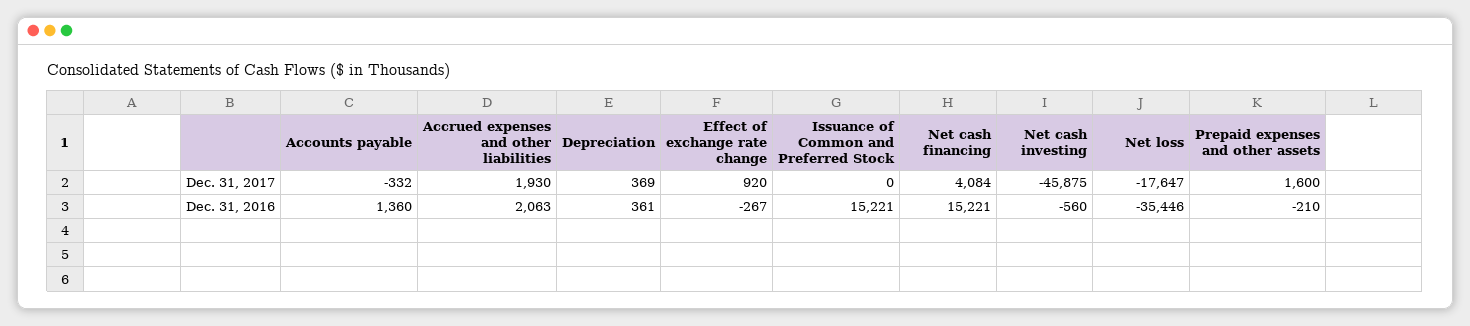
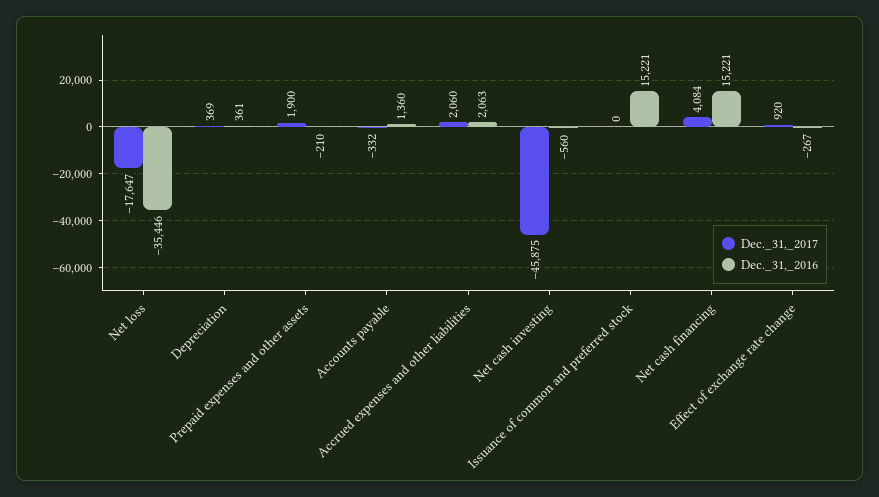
  {
    "Dec. 31, 2017": {
      "Accounts payable": -332,
-     "Accrued expenses and other liabilities": 1930,
+     "Accrued expenses and other liabilities": 2060,
      "Depreciation": 369,
      "Effect of exchange rate change": 920,
      "Issuance of Common and Preferred Stock": 0,
      "Net cash financing": 4084,
      "Net cash investing": -45875,
      "Net loss": -17647,
-     "Prepaid expenses and other assets": 1600
+     "Prepaid expenses and other assets": 1900
    },
    "Dec. 31, 2016": {
      "Accounts payable": 1360,
      "Accrued expenses and other liabilities": 2063,
      "Depreciation": 361,
      "Effect of exchange rate change": -267,
      "Issuance of Common and Preferred Stock": 15221,
      "Net cash financing": 15221,
      "Net cash investing": -560,
      "Net loss": -35446,
      "Prepaid expenses and other assets": -210
    }
  }

